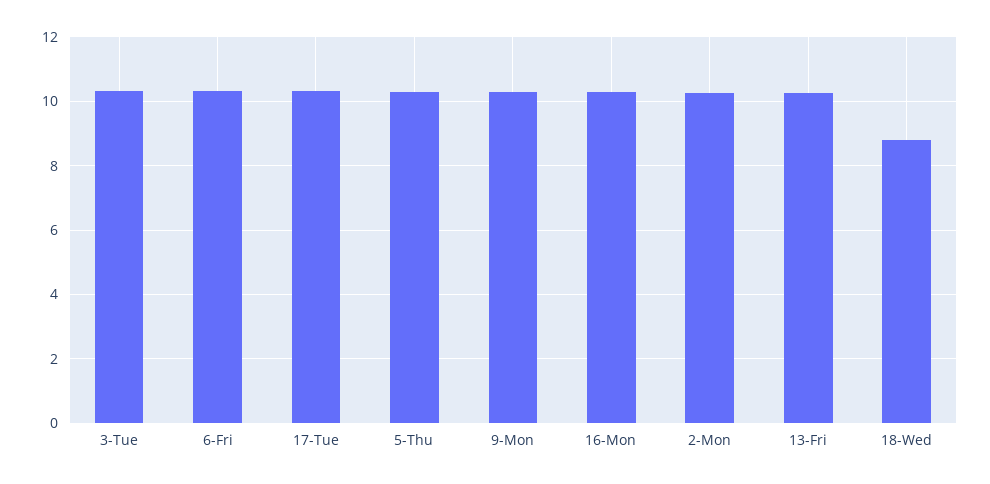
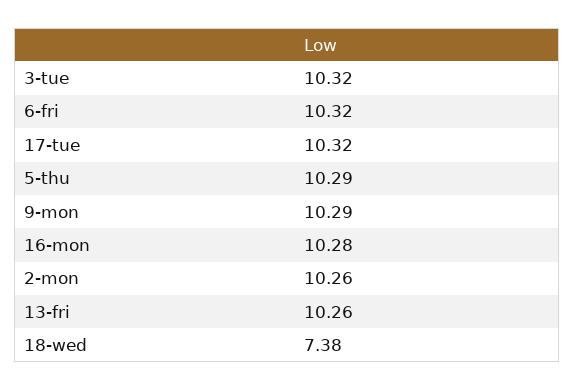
  {
    "3-Tue": 10.32,
    "6-Fri": 10.32,
    "17-Tue": 10.32,
    "5-Thu": 10.29,
    "9-Mon": 10.29,
    "16-Mon": 10.28,
    "2-Mon": 10.26,
    "13-Fri": 10.26,
-   "18-Wed": 8.8
+   "18-Wed": 7.38
  }

